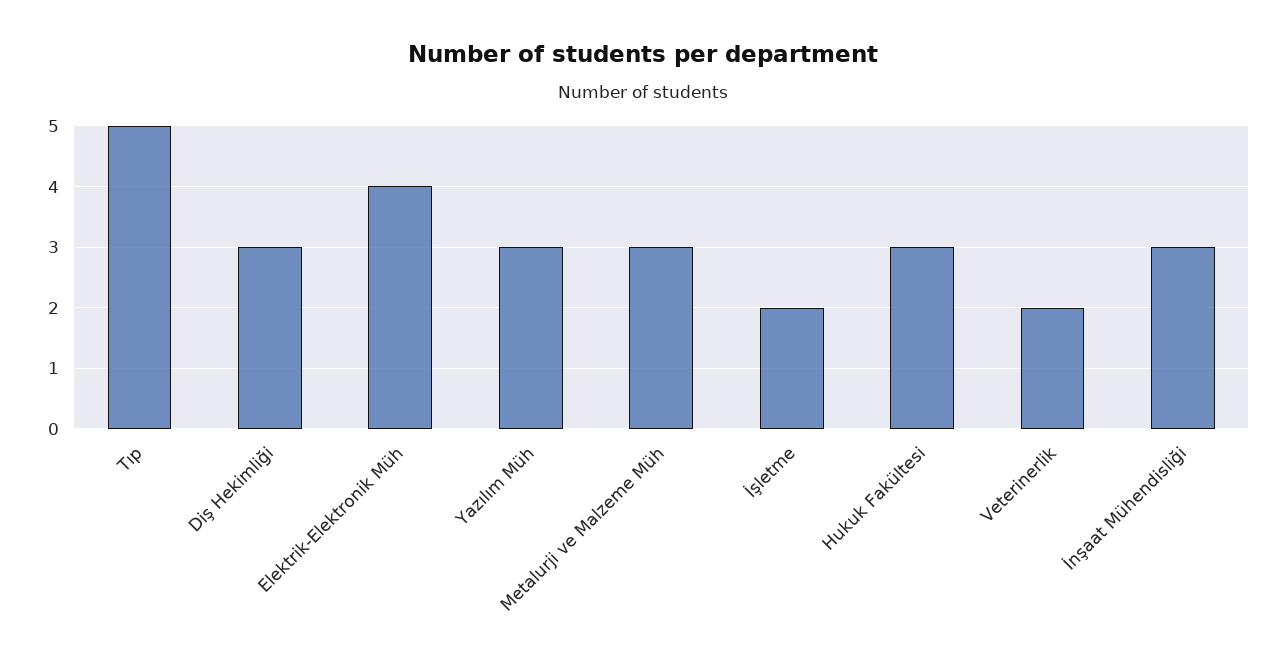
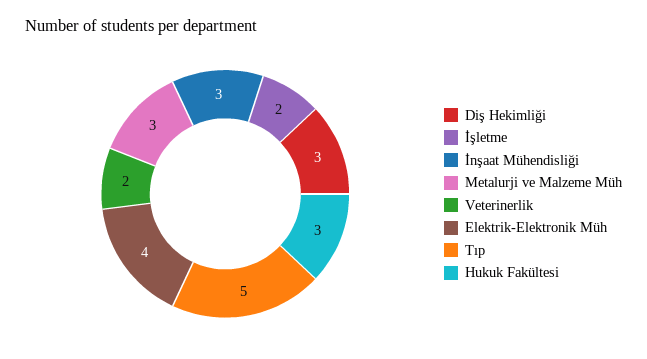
  {
    "Tıp": 5,
    "Diş Hekimliği": 3,
    "Elektrik-Elektronik Müh": 4,
-   "Yazılım Müh": 3,
    "Metalurji ve Malzeme Müh": 3,
    "İşletme": 2,
    "Hukuk Fakültesi": 3,
    "Veterinerlik": 2,
    "İnşaat Mühendisliği": 3
  }

